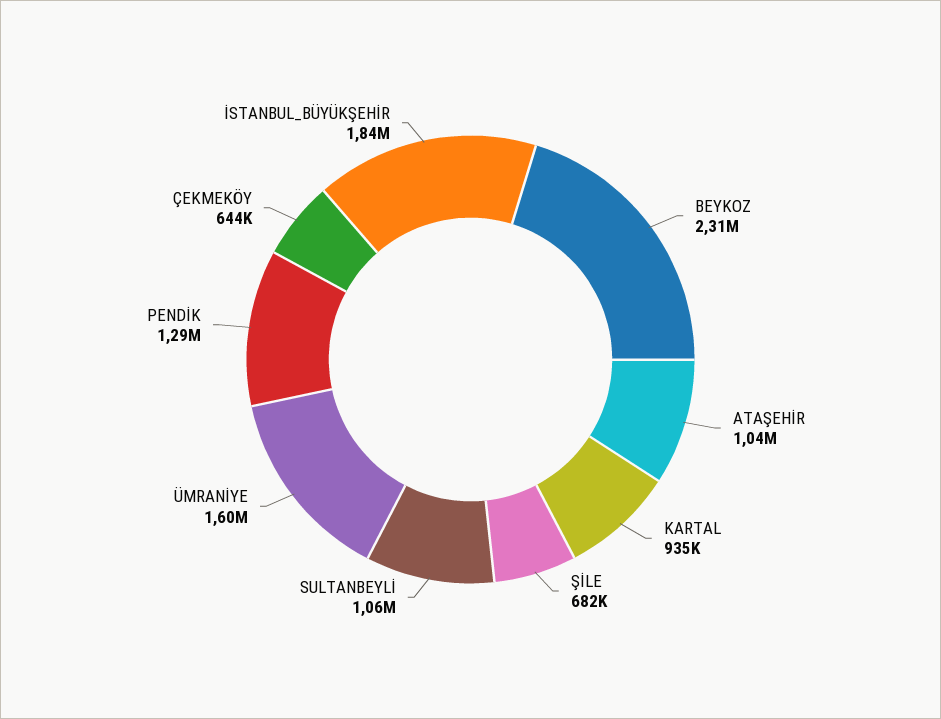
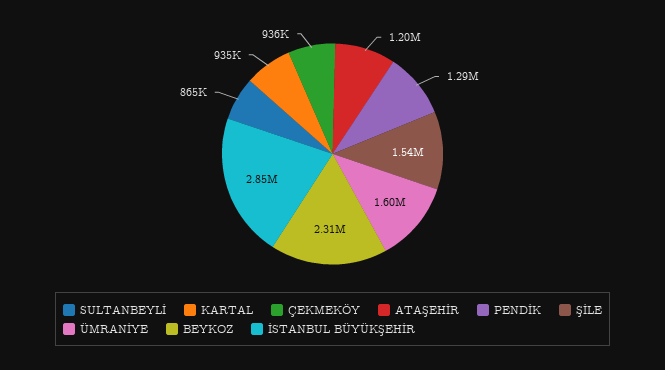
  {
    "BEYKOZ": 2310000,
-   "ATAŞEHİR": 1040000,
+   "ATAŞEHİR": 1200000,
    "KARTAL": 935000,
-   "ŞİLE": 682000,
+   "ŞİLE": 1540000,
-   "SULTANBEYLİ": 1060000,
+   "SULTANBEYLİ": 865000,
    "ÜMRANİYE": 1600000,
    "PENDİK": 1290000,
-   "ÇEKMEKÖY": 644000,
+   "ÇEKMEKÖY": 936000,
-   "İSTANBUL_BÜYÜKŞEHİR": 1840000
+   "İSTANBUL_BÜYÜKŞEHİR": 2850000
  }

